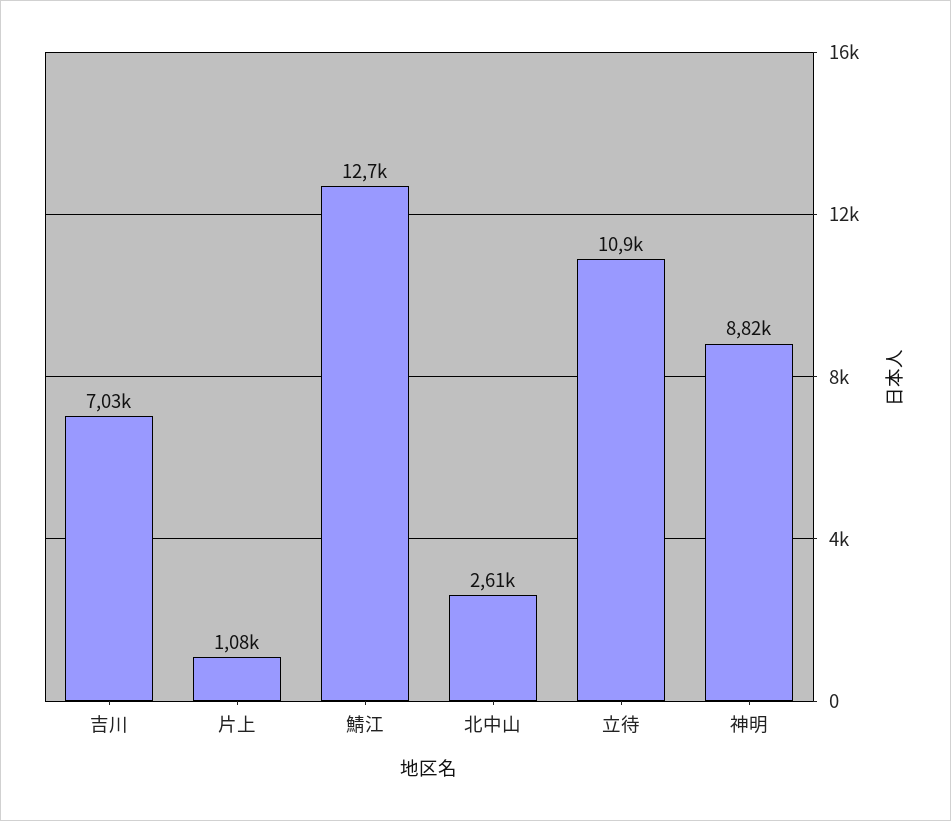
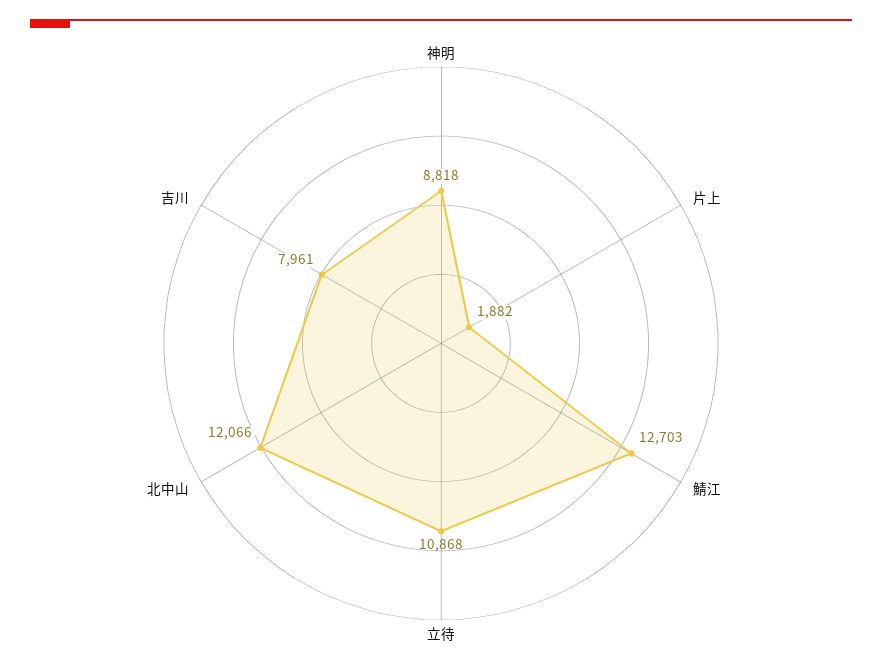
  {
-   "吉川": 7030,
+   "吉川": 7961,
-   "片上": 1080,
+   "片上": 1882,
    "鯖江": 12703,
-   "北中山": 2610,
+   "北中山": 12066,
    "立待": 10868,
    "神明": 8818
  }

